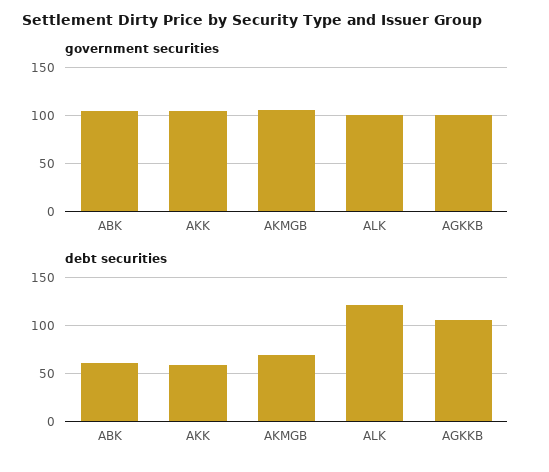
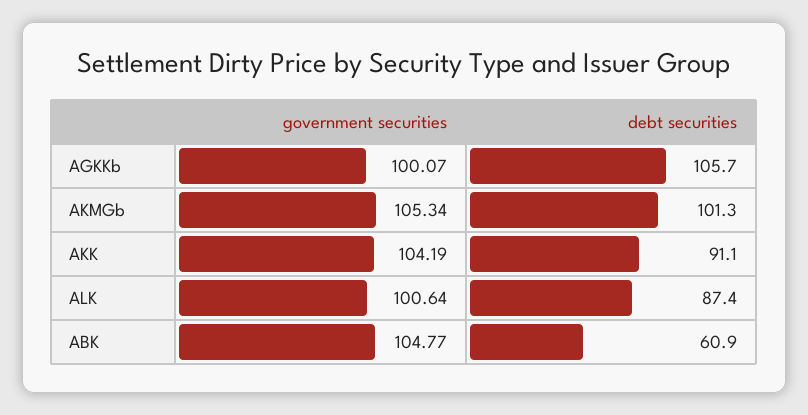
  {
    "government securities": {
      "ABK": 104.77,
      "AKK": 104.19,
      "AKMGB": 105.34,
      "ALK": 100.64,
      "AGKKB": 100.07
    },
    "debt securities": {
      "ABK": 60.9,
-     "AKK": 60,
+     "AKK": 91.1,
-     "AKMGB": 70,
+     "AKMGB": 101.3,
-     "ALK": 120,
+     "ALK": 87.4,
      "AGKKB": 105.7
    }
  }

